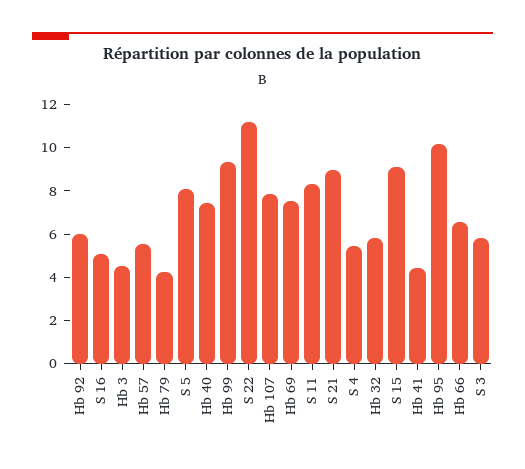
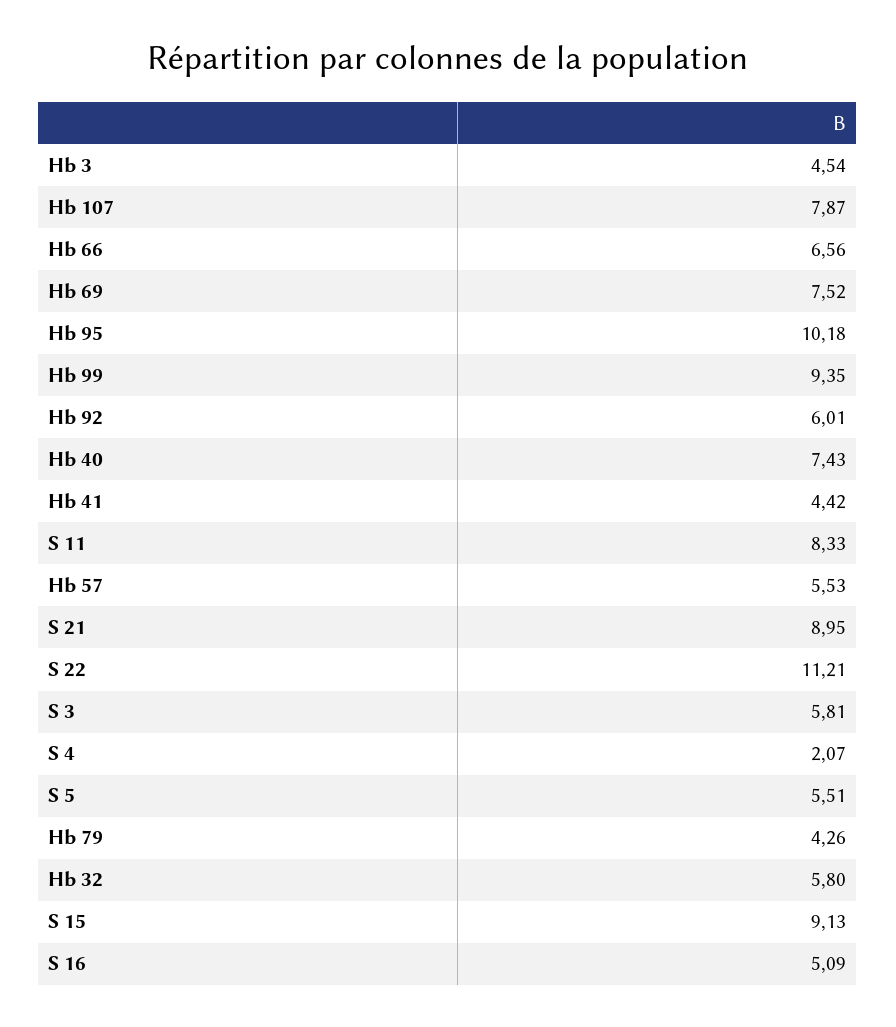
  {
    "Hb 92": 6.01,
    "S 16": 5.09,
    "Hb 3": 4.54,
    "Hb 57": 5.53,
    "Hb 79": 4.26,
-   "S 5": 8,
+   "S 5": 5.51,
    "Hb 40": 7.43,
    "Hb 99": 9.35,
    "S 22": 11.21,
    "Hb 107": 7.87,
    "Hb 69": 7.52,
    "S 11": 8.33,
    "S 21": 8.95,
-   "S 4": 5.5,
+   "S 4": 2.07,
    "Hb 32": 5.8,
    "S 15": 9.13,
    "Hb 41": 4.42,
    "Hb 95": 10.18,
    "Hb 66": 6.56,
    "S 3": 5.81
  }

